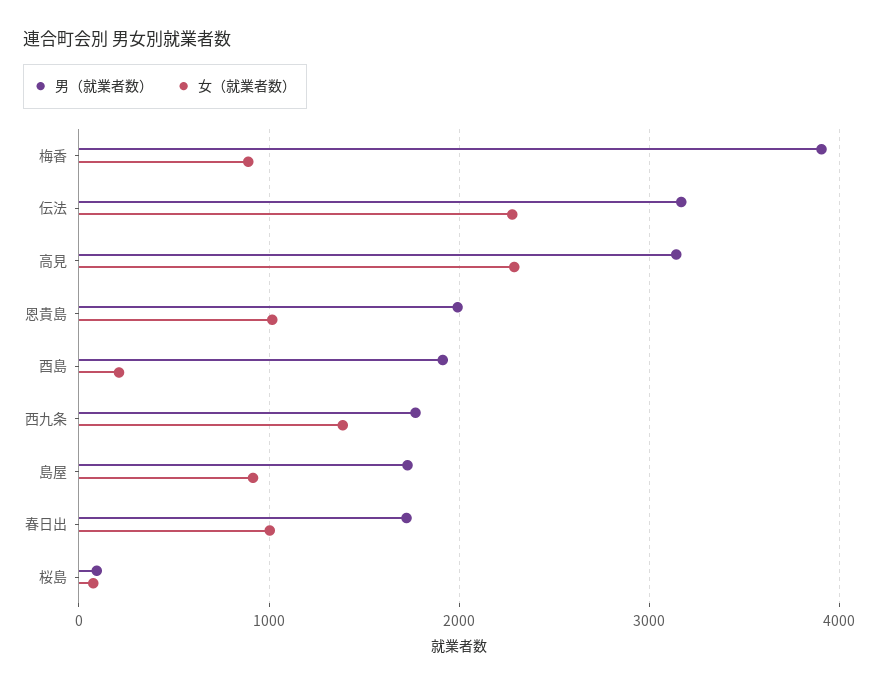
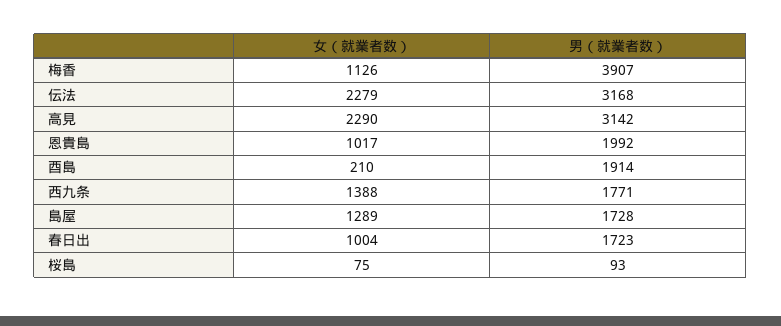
  {
    "男（就業者数）": {
      "梅香": 3907,
      "伝法": 3168,
      "高見": 3142,
      "恩貴島": 1992,
      "酉島": 1914,
      "西九条": 1771,
      "島屋": 1728,
      "春日出": 1723,
      "桜島": 93
    },
    "女（就業者数）": {
-     "梅香": 900,
+     "梅香": 1126,
      "伝法": 2279,
      "高見": 2290,
      "恩貴島": 1017,
      "酉島": 210,
      "西九条": 1388,
-     "島屋": 900,
+     "島屋": 1289,
      "春日出": 1004,
      "桜島": 75
    }
  }

